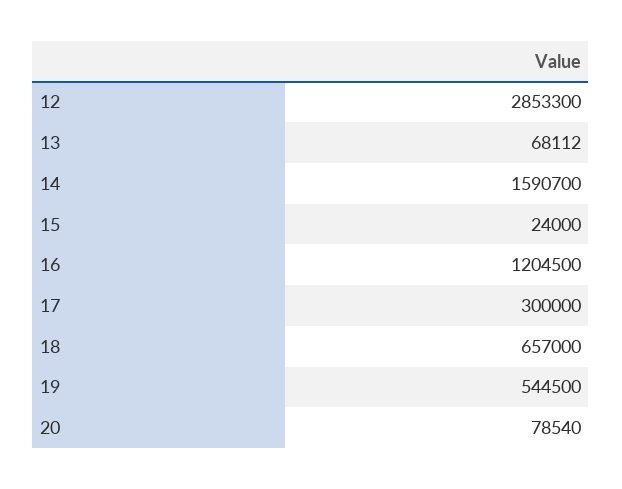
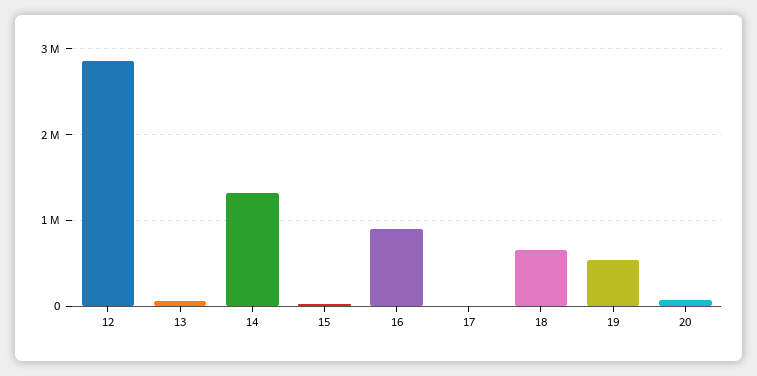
  {
    "12": 2853300,
    "13": 68112,
-   "14": 1590700,
+   "14": 1300000,
    "15": 24000,
-   "16": 1204500,
+   "16": 900000,
-   "17": 300000,
+   "17": 0,
    "18": 657000,
    "19": 544500,
    "20": 78540
  }

